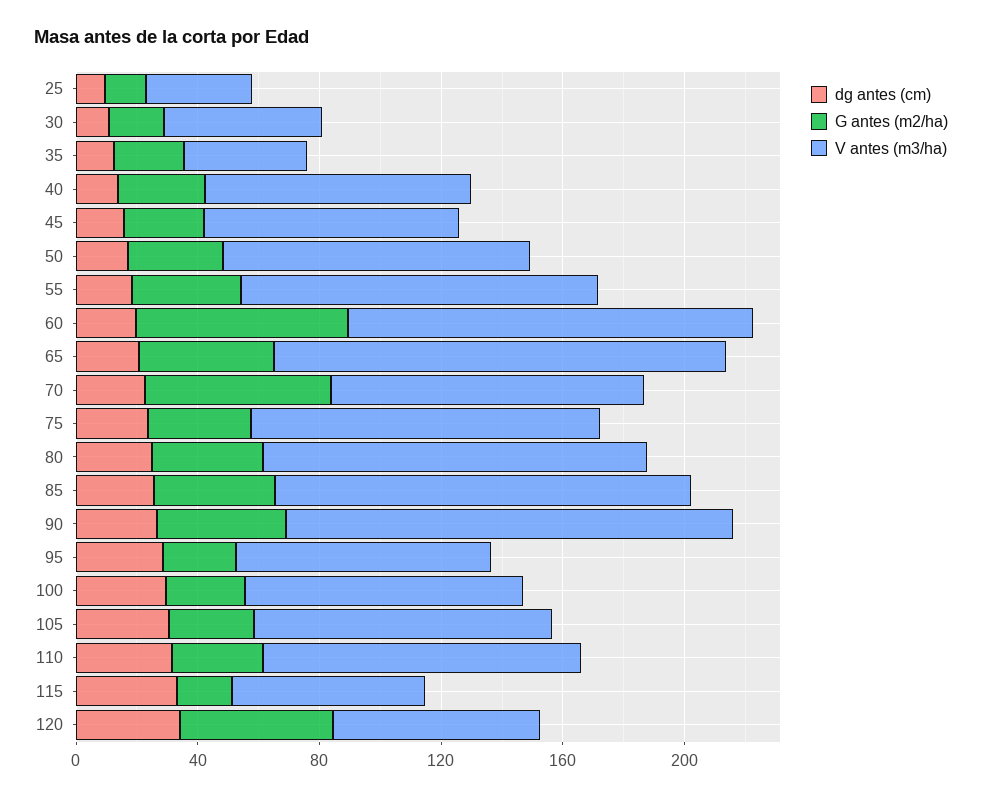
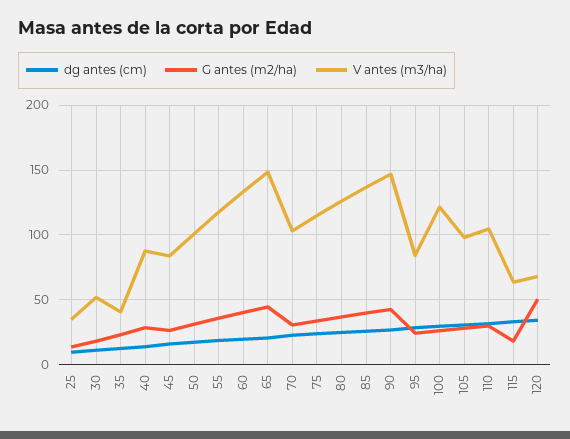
  {
    "dg antes (cm)": {
      "25": 10,
      "30": 10,
      "35": 10,
      "40": 15,
      "45": 15,
      "50": 15,
      "55": 20,
      "60": 20,
      "65": 20,
      "70": 25,
      "75": 25,
      "80": 25,
      "85": 25,
      "90": 25,
      "95": 30,
      "100": 30,
      "105": 30,
      "110": 30,
      "115": 35,
      "120": 35
    },
    "G antes (m2/ha)": {
      "25": 15,
      "30": 20,
      "35": 25,
      "40": 30,
      "45": 25,
      "50": 30,
      "55": 35,
-     "60": 70,
+     "60": 40,
      "65": 45,
-     "70": 60,
+     "70": 30,
      "75": 35,
      "80": 35,
      "85": 40,
      "90": 40,
      "95": 25,
      "100": 25,
      "105": 30,
      "110": 30,
      "115": 20,
      "120": 50
    },
    "V antes (m3/ha)": {
      "25": 35,
      "30": 50,
      "35": 40,
      "40": 90,
      "45": 85,
      "50": 100,
      "55": 115,
      "60": 135,
      "65": 150,
      "70": 105,
      "75": 115,
      "80": 125,
      "85": 135,
      "90": 145,
      "95": 85,
-     "100": 90,
+     "100": 120,
      "105": 100,
      "110": 105,
      "115": 65,
      "120": 70
    }
  }

